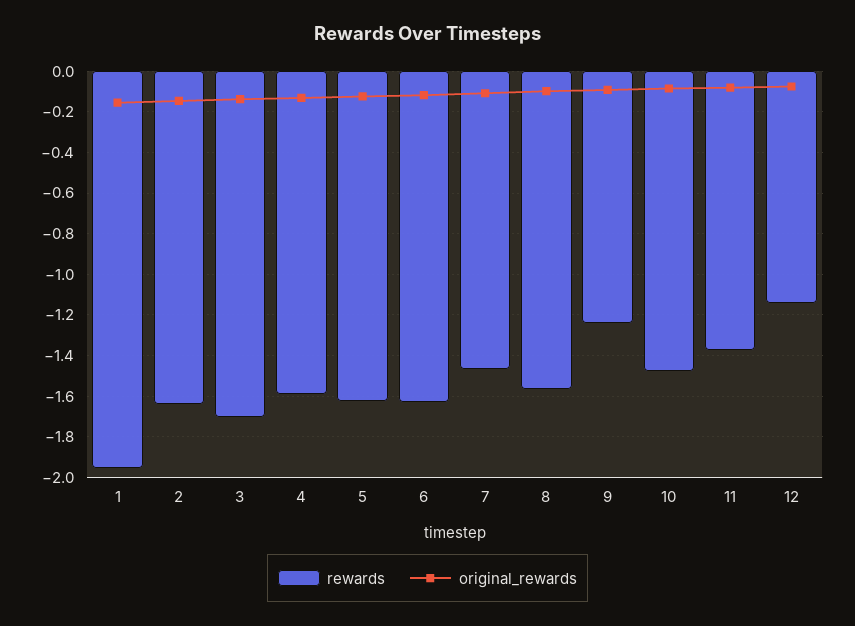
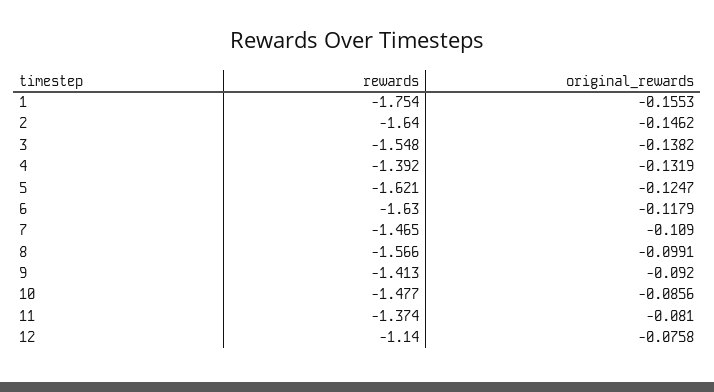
  {
    "rewards": {
-     "1": -1.95,
+     "1": -1.754,
      "2": -1.64,
-     "3": -1.7,
+     "3": -1.548,
-     "4": -1.6,
+     "4": -1.392,
      "5": -1.621,
      "6": -1.63,
      "7": -1.465,
      "8": -1.566,
-     "9": -1.25,
+     "9": -1.413,
      "10": -1.477,
      "11": -1.374,
      "12": -1.14
    },
    "original_rewards": {
      "1": -0.1553,
      "2": -0.1462,
      "3": -0.1382,
      "4": -0.1319,
      "5": -0.1247,
      "6": -0.1179,
      "7": -0.109,
      "8": -0.0991,
      "9": -0.092,
      "10": -0.0856,
      "11": -0.081,
      "12": -0.0758
    }
  }

